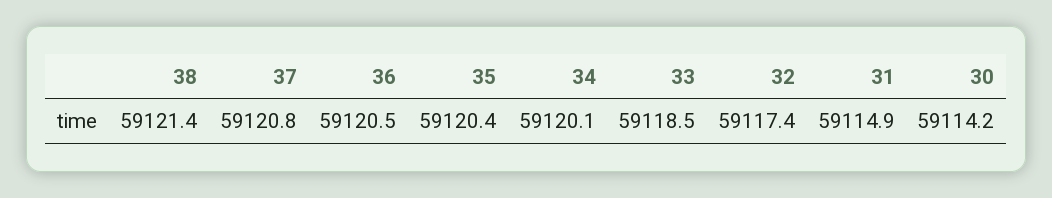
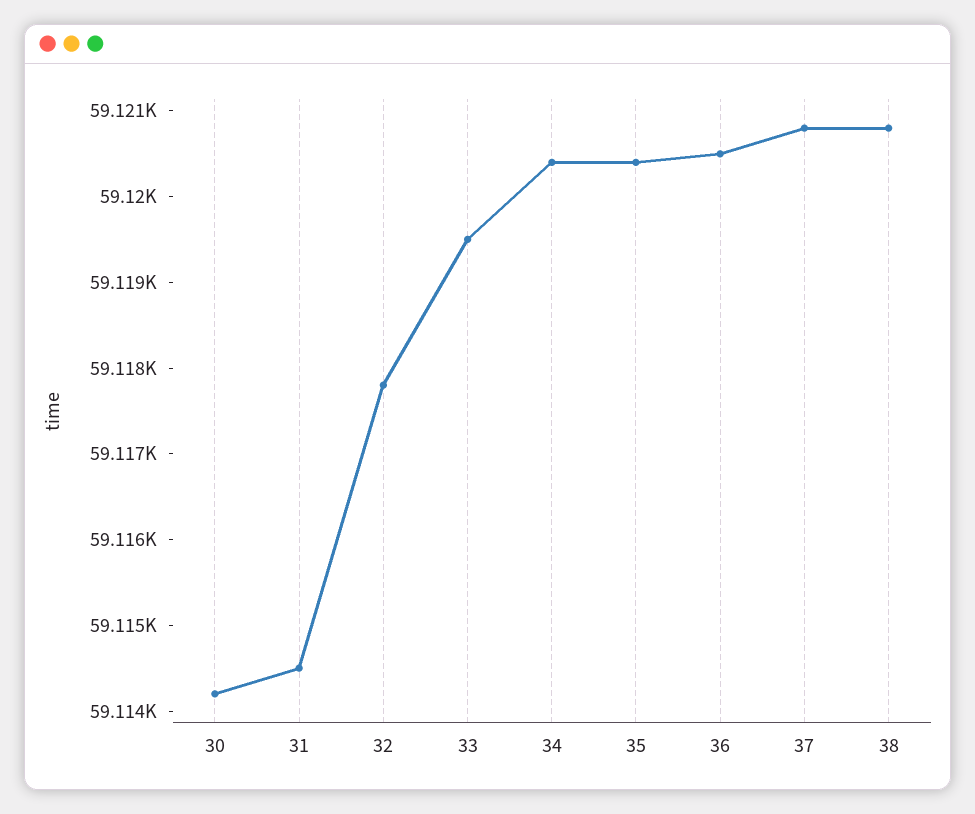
  {
-   "38": 59121.4,
+   "38": 59120.8,
    "37": 59120.8,
    "36": 59120.5,
    "35": 59120.4,
-   "34": 59120.1,
+   "34": 59120.4,
-   "33": 59118.5,
+   "33": 59119.5,
-   "32": 59117.4,
+   "32": 59117.8,
-   "31": 59114.9,
+   "31": 59114.5,
    "30": 59114.2
  }

